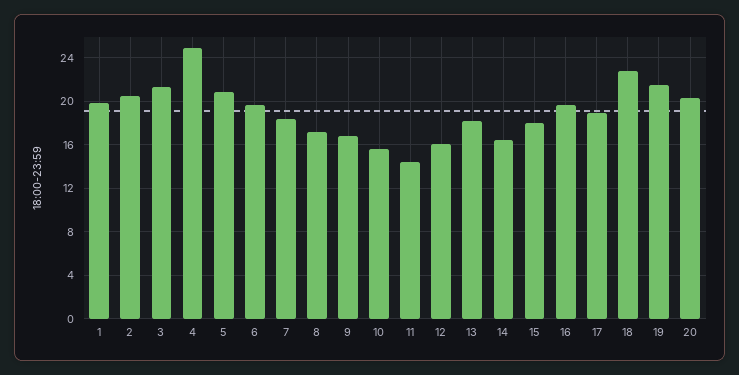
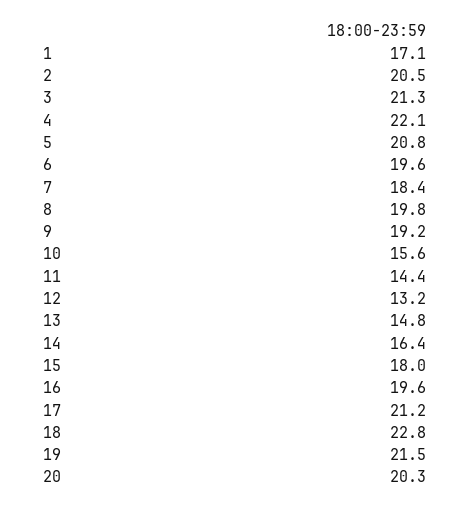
  {
-   "1": 20,
+   "1": 17.1,
    "2": 20.5,
    "3": 21.3,
-   "4": 25,
+   "4": 22.1,
    "5": 20.8,
    "6": 19.6,
    "7": 18.4,
-   "8": 17,
+   "8": 19.8,
-   "9": 17,
+   "9": 19.2,
    "10": 15.6,
    "11": 14.4,
-   "12": 16,
+   "12": 13.2,
-   "13": 18,
+   "13": 14.8,
    "14": 16.4,
    "15": 18,
    "16": 19.6,
-   "17": 19,
+   "17": 21.2,
    "18": 22.8,
    "19": 21.5,
    "20": 20.3
  }

